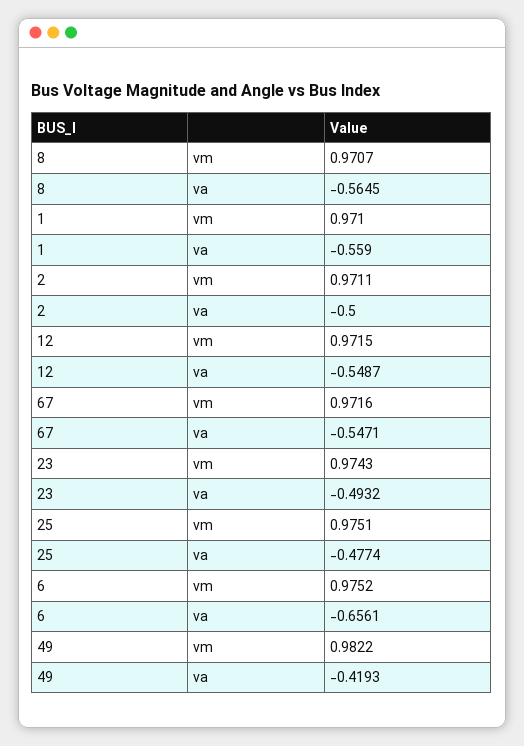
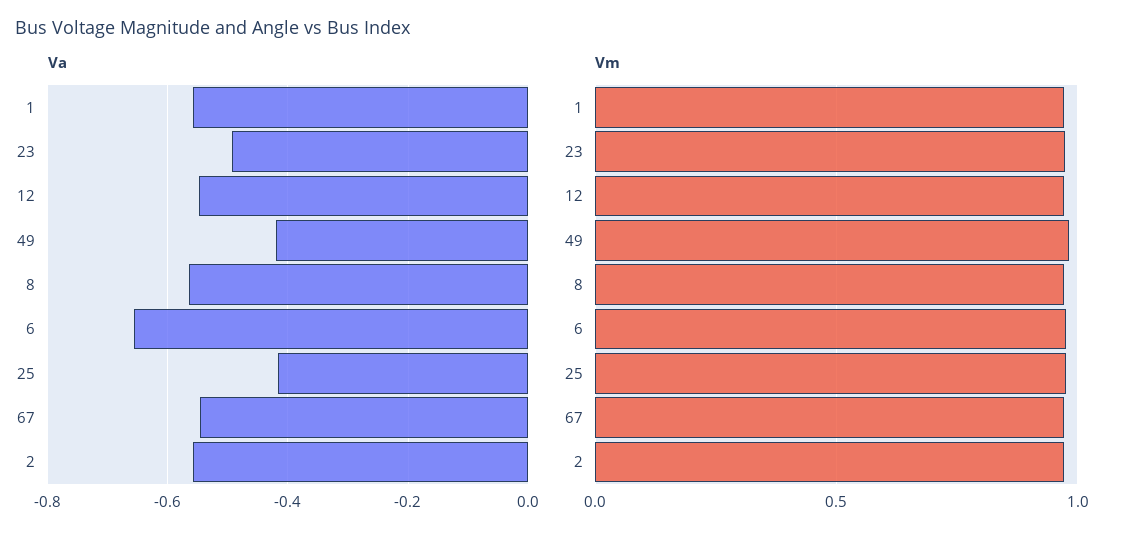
  {
    "vm": {
      "8": 0.9707,
      "1": 0.971,
      "2": 0.9711,
      "12": 0.9715,
      "67": 0.9716,
      "23": 0.9743,
      "25": 0.9751,
      "6": 0.9752,
      "49": 0.9822
    },
    "va": {
      "8": -0.5645,
      "1": -0.559,
-     "2": -0.5,
+     "2": -0.56,
      "12": -0.5487,
      "67": -0.5471,
      "23": -0.4932,
-     "25": -0.4774,
+     "25": -0.42,
      "6": -0.6561,
      "49": -0.4193
    }
  }

